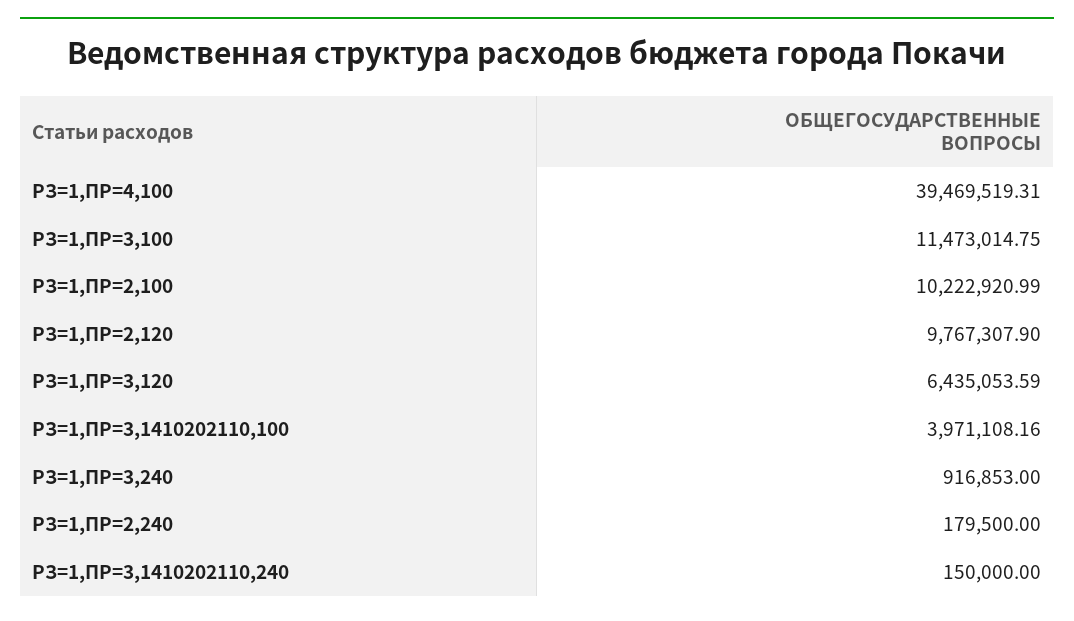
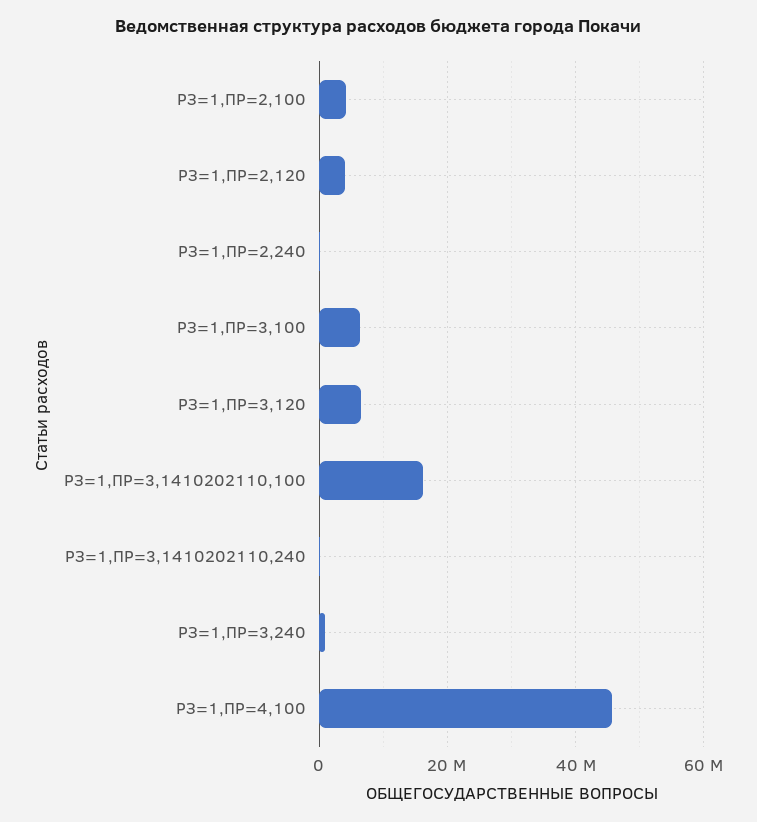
  {
-   "РЗ=1,ПР=4,100": 39469519.31,
+   "РЗ=1,ПР=4,100": 46000000,
-   "РЗ=1,ПР=3,100": 11473014.75,
+   "РЗ=1,ПР=3,100": 6000000,
-   "РЗ=1,ПР=2,100": 10222920.99,
+   "РЗ=1,ПР=2,100": 4000000,
-   "РЗ=1,ПР=2,120": 9767307.9,
+   "РЗ=1,ПР=2,120": 4000000,
    "РЗ=1,ПР=3,120": 6435053.59,
-   "РЗ=1,ПР=3,1410202110,100": 3971108.16,
+   "РЗ=1,ПР=3,1410202110,100": 16000000,
    "РЗ=1,ПР=3,240": 916853,
    "РЗ=1,ПР=2,240": 179500,
    "РЗ=1,ПР=3,1410202110,240": 150000
  }

